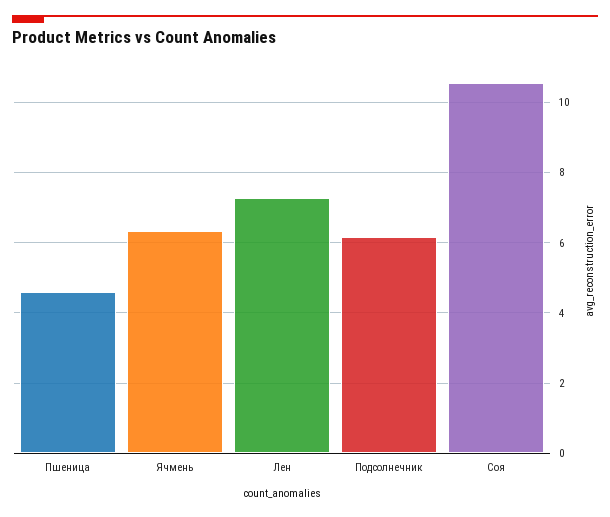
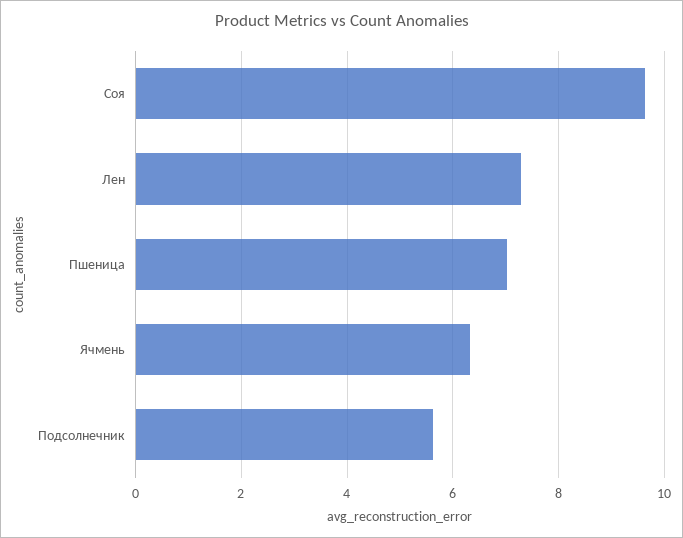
  {
-   "Пшеница": 4.6,
+   "Пшеница": 7,
    "Ячмень": 6.4,
    "Лен": 7.2,
-   "Подсолнечник": 6.2,
+   "Подсолнечник": 5.6,
-   "Соя": 10.6
+   "Соя": 9.6
  }

